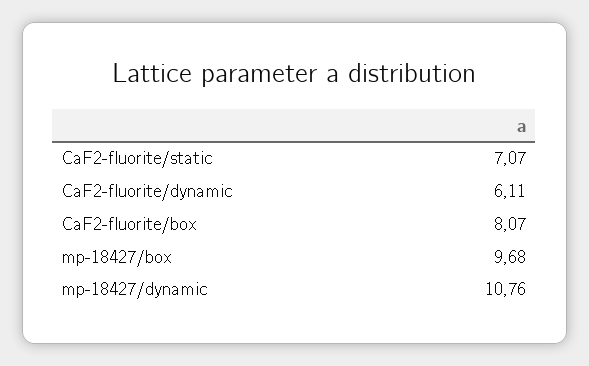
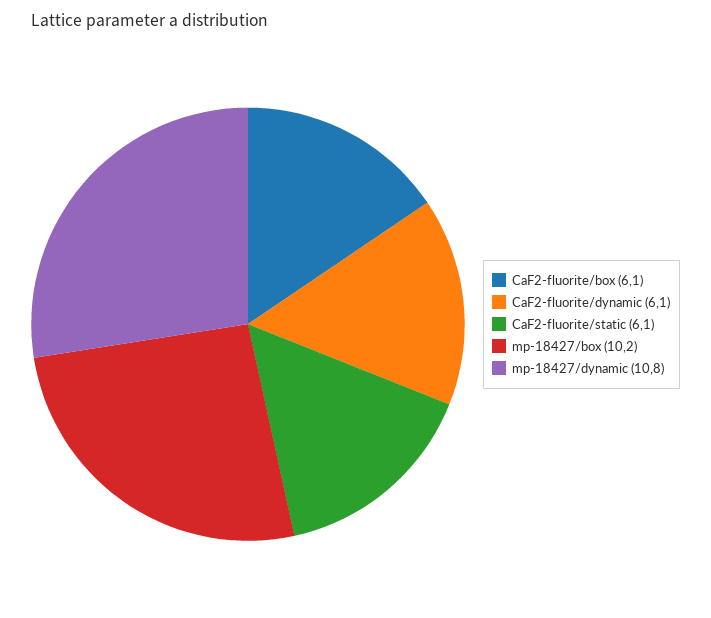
  {
-   "CaF2-fluorite/static": 7.07,
+   "CaF2-fluorite/static": 6.1,
    "CaF2-fluorite/dynamic": 6.11,
-   "CaF2-fluorite/box": 8.07,
+   "CaF2-fluorite/box": 6.1,
-   "mp-18427/box": 9.68,
+   "mp-18427/box": 10.2,
    "mp-18427/dynamic": 10.76
  }

